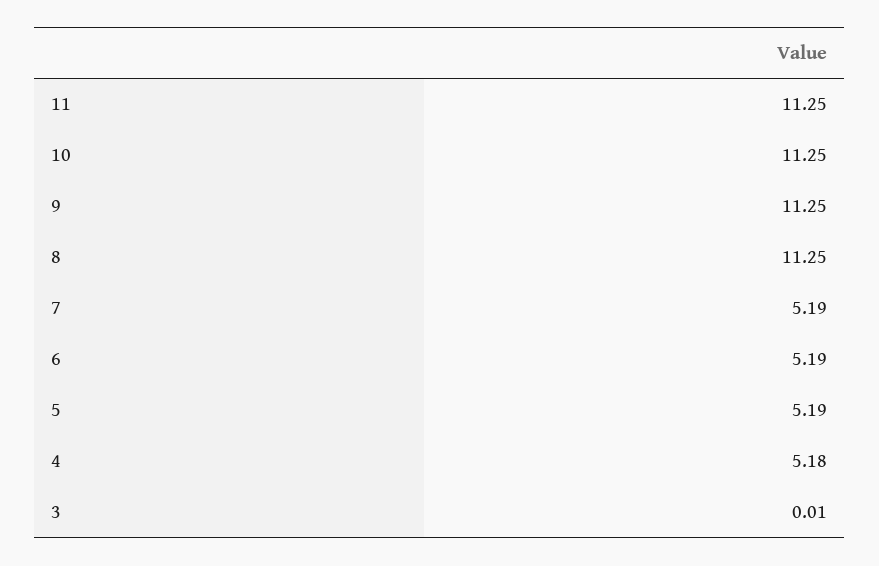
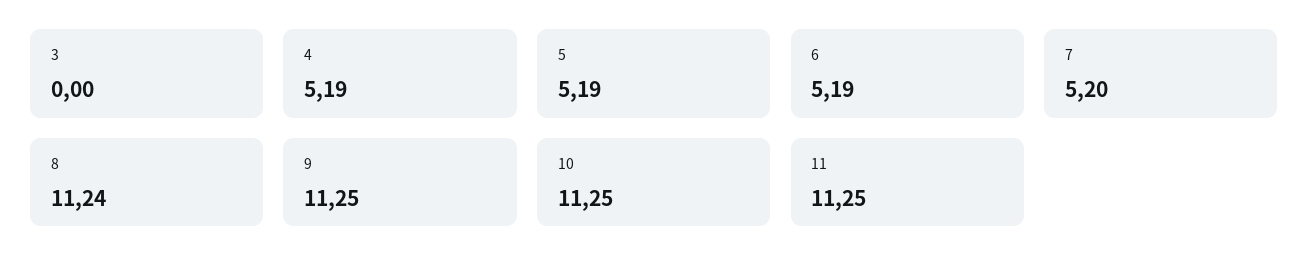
  {
    "11": 11.25,
    "10": 11.25,
    "9": 11.25,
-   "8": 11.25,
+   "8": 11.24,
-   "7": 5.19,
+   "7": 5.2,
    "6": 5.19,
    "5": 5.19,
-   "4": 5.18,
+   "4": 5.19,
-   "3": 0.01
+   "3": 0
  }

